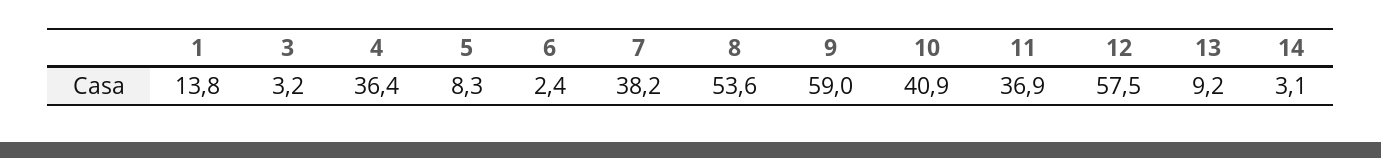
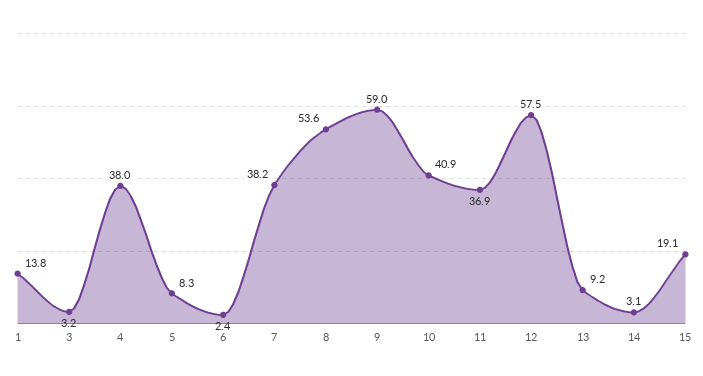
  {
    "1": 13.8,
    "3": 3.2,
-   "4": 36.4,
+   "4": 38,
    "5": 8.3,
    "6": 2.4,
    "7": 38.2,
    "8": 53.6,
    "9": 59,
    "10": 40.9,
    "11": 36.9,
    "12": 57.5,
    "13": 9.2,
-   "14": 3.1
+   "14": 3.1,
+   "15": 19.1
  }

